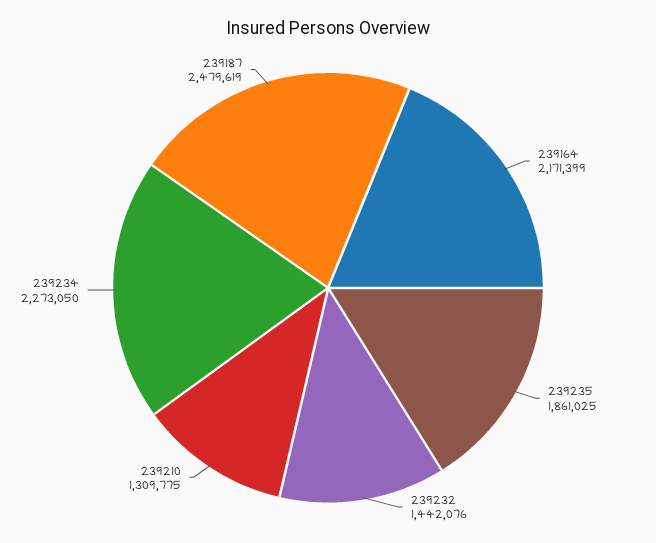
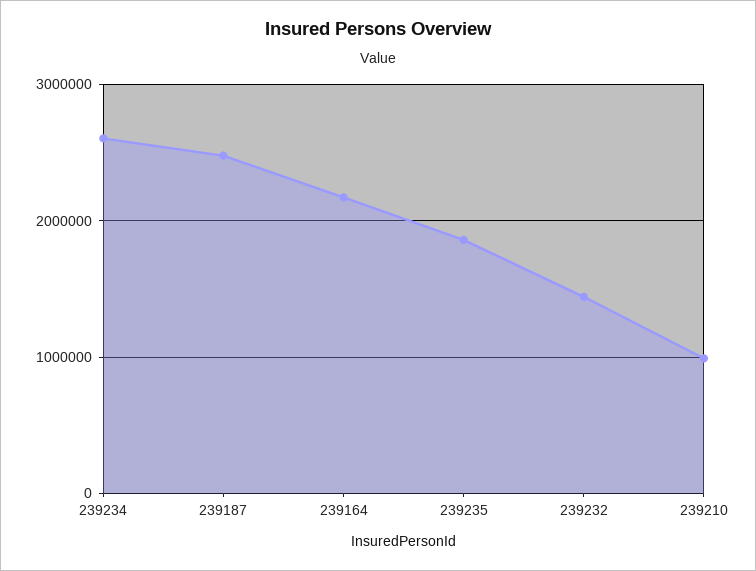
  {
    "239164": 2171399,
    "239235": 1861025,
    "239232": 1442076,
-   "239210": 1309775,
+   "239210": 1000000,
-   "239234": 2273050,
+   "239234": 2600000,
    "239187": 2479619
  }

